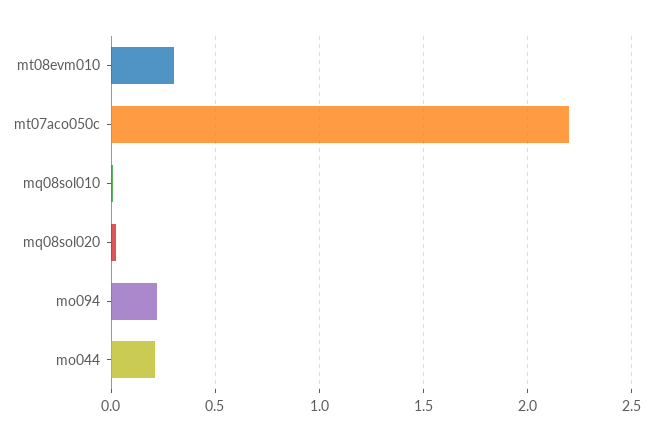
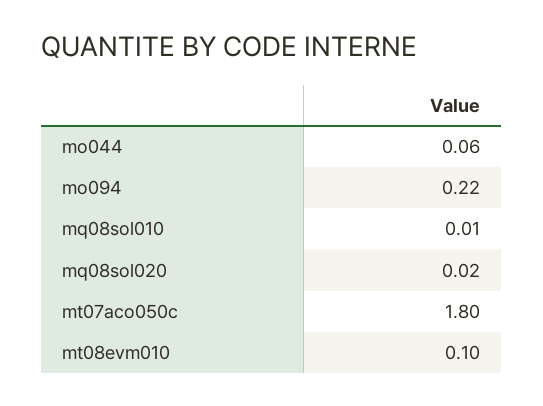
  {
-   "mt08evm010": 0.3,
+   "mt08evm010": 0.1,
-   "mt07aco050c": 2.2,
+   "mt07aco050c": 1.8,
    "mq08sol010": 0.01,
    "mq08sol020": 0.02,
    "mo094": 0.22,
-   "mo044": 0.2
+   "mo044": 0.06
  }

